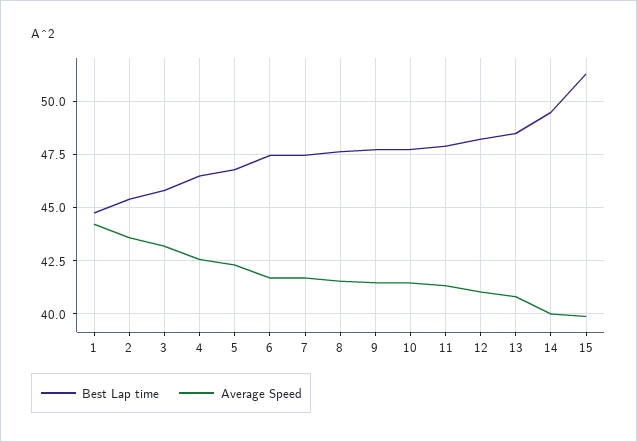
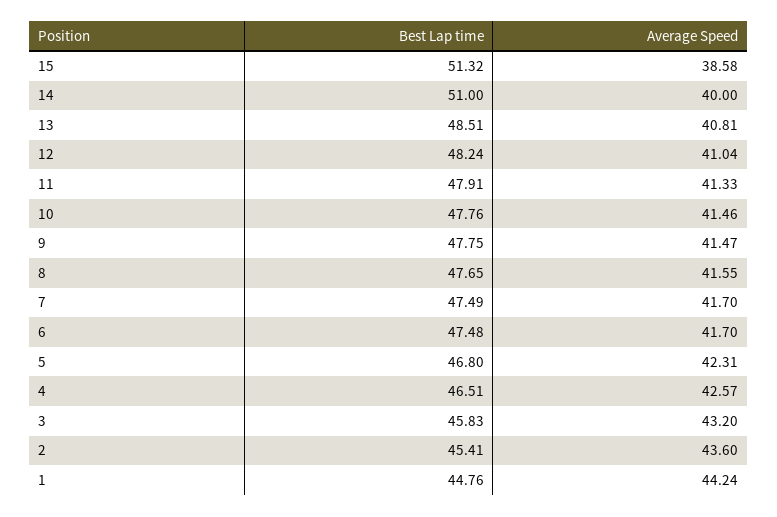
  {
    "Best Lap time": {
      "1": 44.76,
      "2": 45.41,
      "3": 45.83,
      "4": 46.51,
      "5": 46.8,
      "6": 47.48,
      "7": 47.49,
      "8": 47.65,
      "9": 47.75,
      "10": 47.76,
      "11": 47.91,
      "12": 48.24,
      "13": 48.51,
-     "14": 49.5,
+     "14": 51,
      "15": 51.32
    },
    "Average Speed": {
      "1": 44.24,
      "2": 43.6,
      "3": 43.2,
      "4": 42.57,
      "5": 42.31,
      "6": 41.7,
      "7": 41.7,
      "8": 41.55,
      "9": 41.47,
      "10": 41.46,
      "11": 41.33,
      "12": 41.04,
      "13": 40.81,
      "14": 40,
-     "15": 40
+     "15": 38.58
    }
  }

